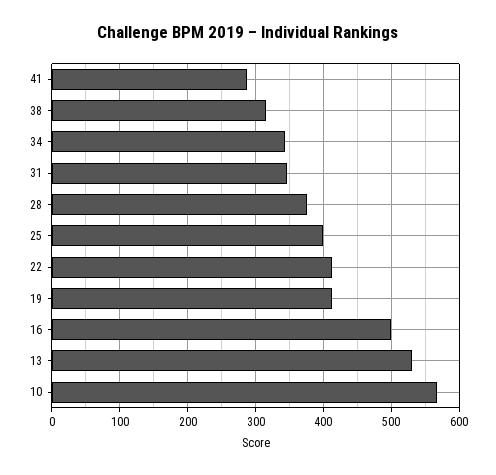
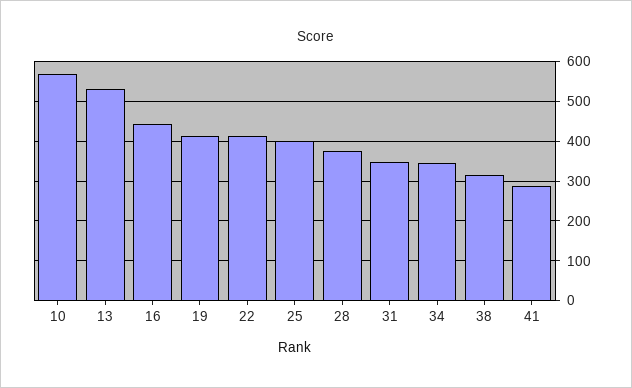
  {
    "41": 290,
    "38": 320,
    "34": 340,
    "31": 350,
    "28": 380,
    "25": 400,
    "22": 410,
    "19": 410,
-   "16": 500,
+   "16": 440,
    "13": 530,
    "10": 570
  }

